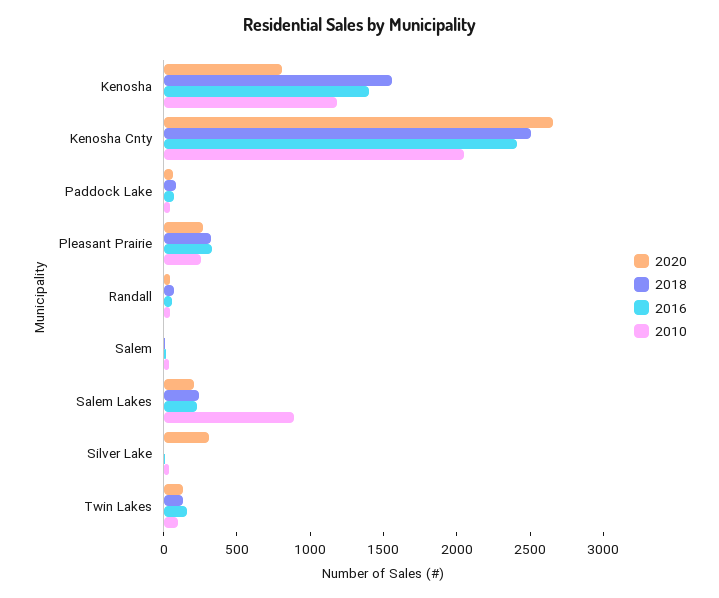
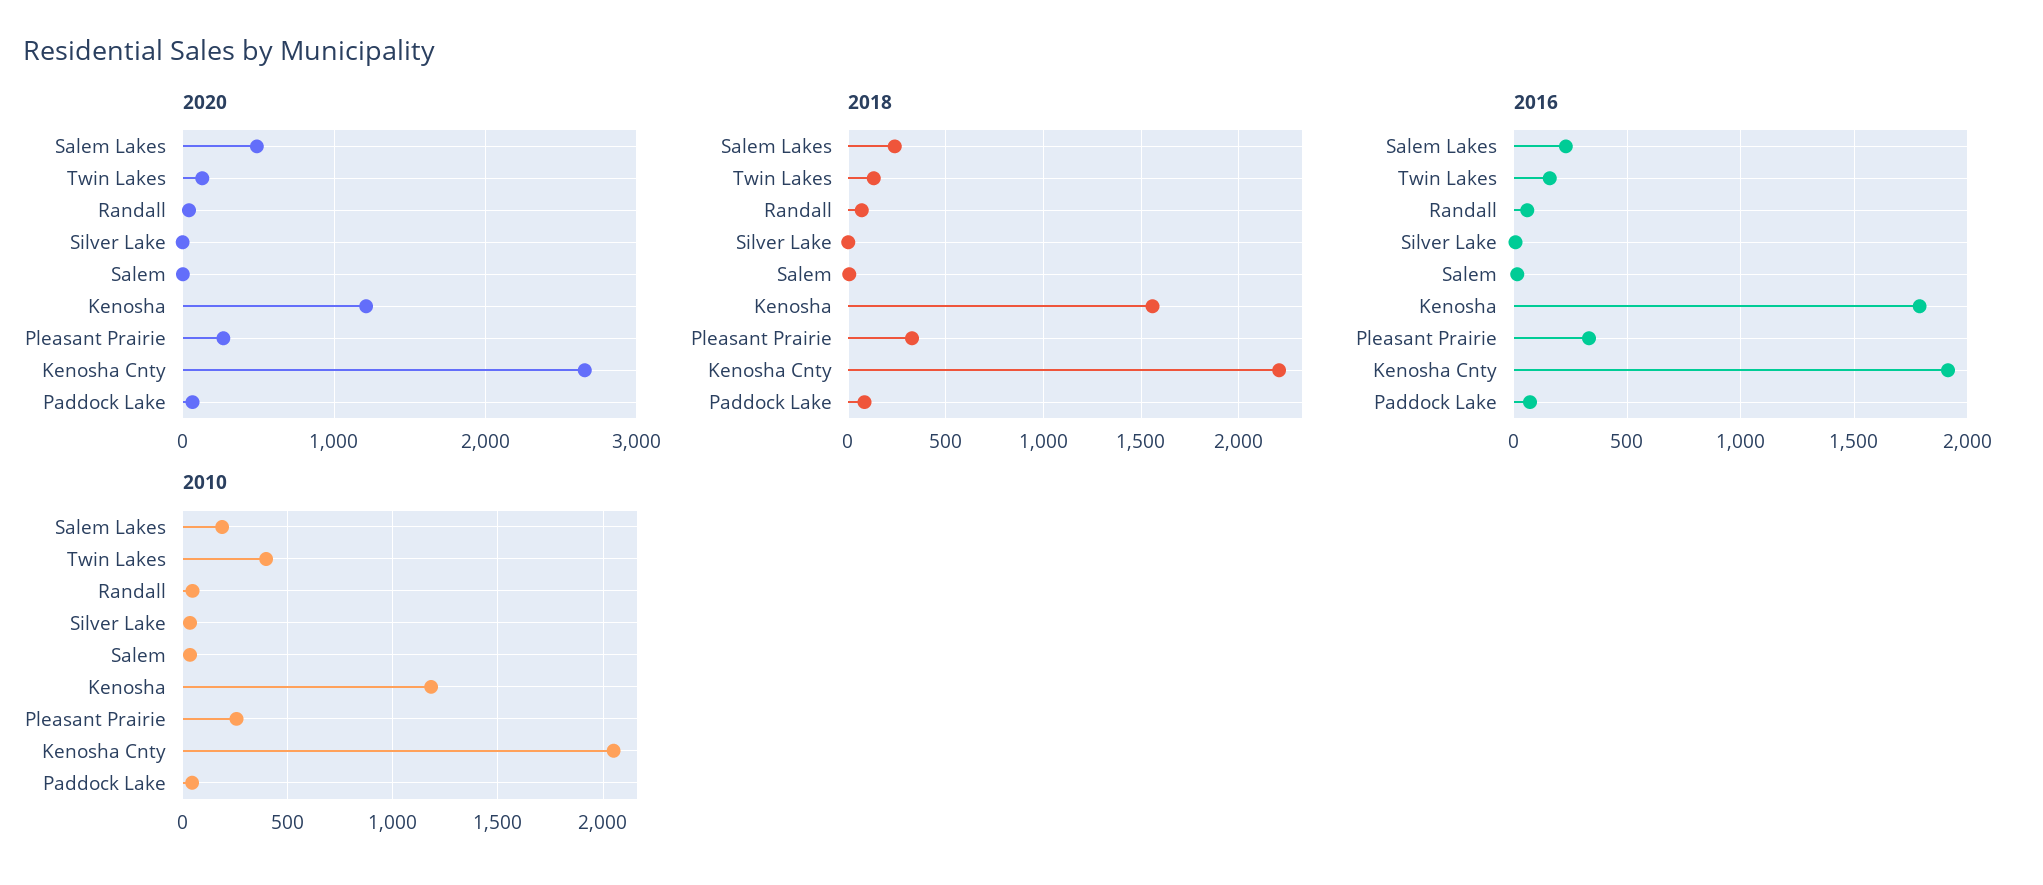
  {
    "2020": {
-     "Kenosha": 800,
+     "Kenosha": 1200,
      "Kenosha Cnty": 2700,
      "Paddock Lake": 100,
      "Pleasant Prairie": 300,
      "Randall": 0,
      "Salem": 0,
-     "Salem Lakes": 200,
+     "Salem Lakes": 500,
-     "Silver Lake": 300,
+     "Silver Lake": 0,
      "Twin Lakes": 100
    },
    "2018": {
      "Kenosha": 1550,
-     "Kenosha Cnty": 2500,
+     "Kenosha Cnty": 2200,
      "Paddock Lake": 100,
      "Pleasant Prairie": 350,
      "Randall": 50,
      "Salem": 0,
      "Salem Lakes": 250,
      "Silver Lake": 0,
      "Twin Lakes": 150
    },
    "2016": {
-     "Kenosha": 1400,
+     "Kenosha": 1800,
-     "Kenosha Cnty": 2400,
+     "Kenosha Cnty": 1900,
      "Paddock Lake": 50,
      "Pleasant Prairie": 350,
      "Randall": 50,
      "Salem": 0,
      "Salem Lakes": 250,
      "Silver Lake": 0,
      "Twin Lakes": 150
    },
    "2010": {
      "Kenosha": 1200,
      "Kenosha Cnty": 2050,
      "Paddock Lake": 50,
      "Pleasant Prairie": 250,
      "Randall": 50,
      "Salem": 50,
-     "Salem Lakes": 900,
+     "Salem Lakes": 200,
      "Silver Lake": 50,
-     "Twin Lakes": 100
+     "Twin Lakes": 400
    }
  }

